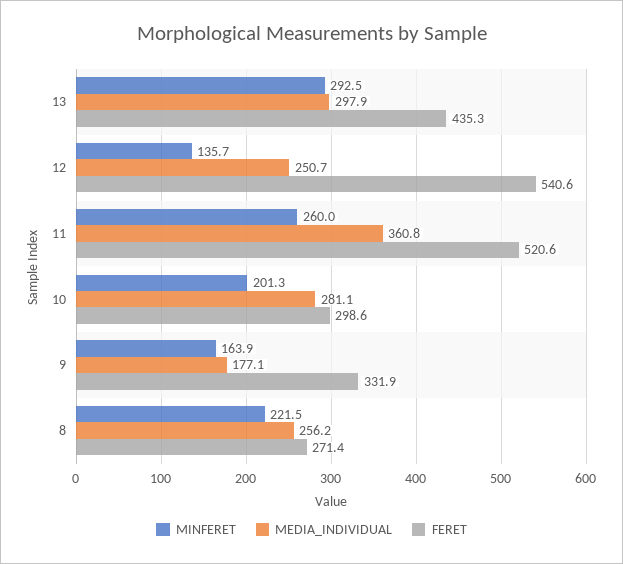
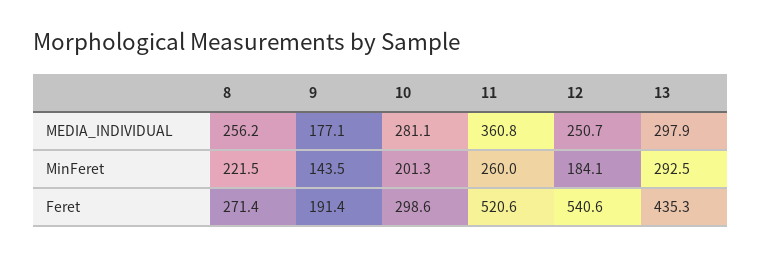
  {
    "MINFERET": {
      "13": 292.5,
-     "12": 135.7,
+     "12": 184.1,
      "11": 260,
      "10": 201.3,
-     "9": 163.9,
+     "9": 143.5,
      "8": 221.5
    },
    "MEDIA_INDIVIDUAL": {
      "13": 297.9,
      "12": 250.7,
      "11": 360.8,
      "10": 281.1,
      "9": 177.1,
      "8": 256.2
    },
    "FERET": {
      "13": 435.3,
      "12": 540.6,
      "11": 520.6,
      "10": 298.6,
-     "9": 331.9,
+     "9": 191.4,
      "8": 271.4
    }
  }

